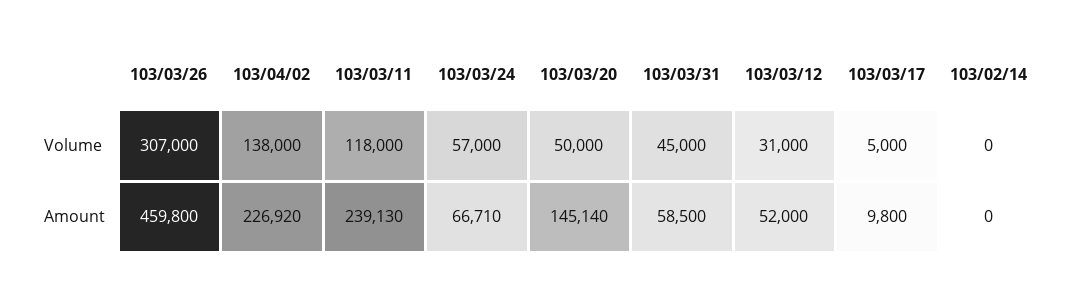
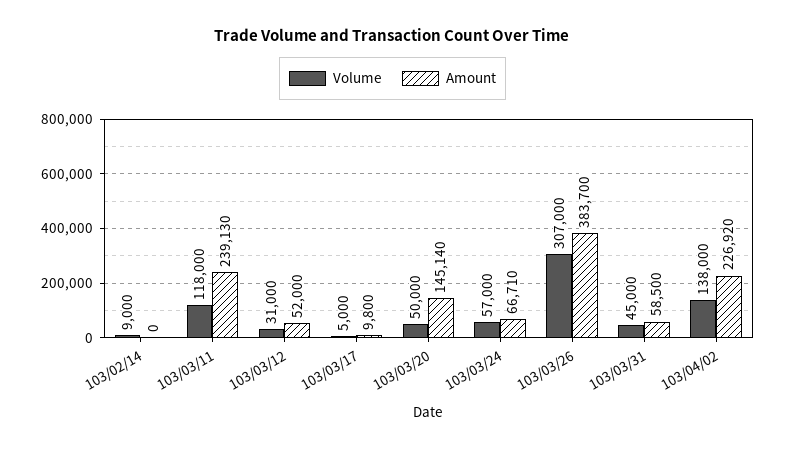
  {
    "Volume": {
      "103/03/26": 307000,
      "103/04/02": 138000,
      "103/03/11": 118000,
      "103/03/24": 57000,
      "103/03/20": 50000,
      "103/03/31": 45000,
      "103/03/12": 31000,
      "103/03/17": 5000,
-     "103/02/14": 0
+     "103/02/14": 9000
    },
    "Amount": {
-     "103/03/26": 459800,
+     "103/03/26": 383700,
      "103/04/02": 226920,
      "103/03/11": 239130,
      "103/03/24": 66710,
      "103/03/20": 145140,
      "103/03/31": 58500,
      "103/03/12": 52000,
      "103/03/17": 9800,
      "103/02/14": 0
    }
  }

